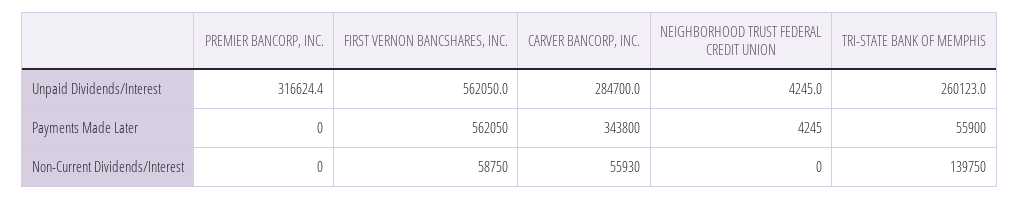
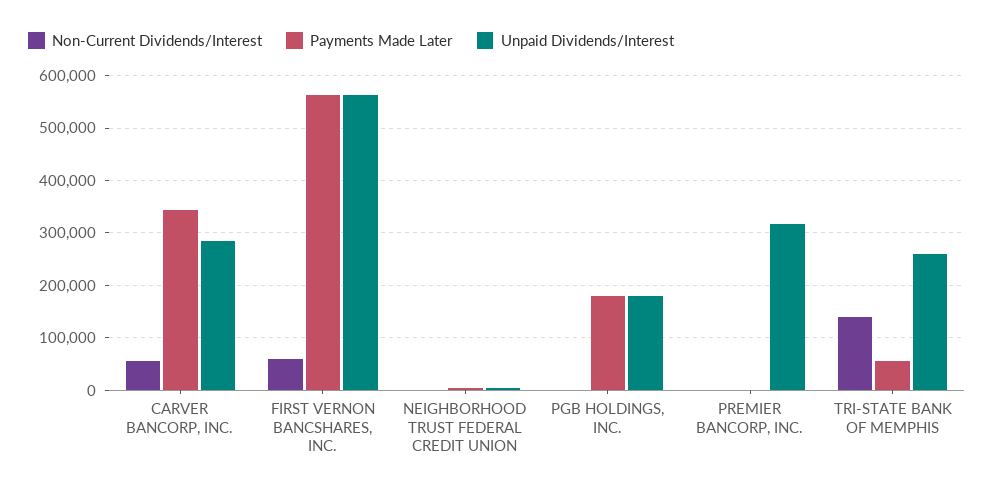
  {
    "Unpaid Dividends/Interest": {
      "PREMIER BANCORP, INC.": 316624.4,
      "FIRST VERNON BANCSHARES, INC.": 562050,
      "CARVER BANCORP, INC.": 284700,
      "NEIGHBORHOOD TRUST FEDERAL CREDIT UNION": 4245,
-     "TRI-STATE BANK OF MEMPHIS": 260123
+     "TRI-STATE BANK OF MEMPHIS": 260123,
+     "PGB HOLDINGS, INC.": 180000
    },
    "Payments Made Later": {
      "PREMIER BANCORP, INC.": 0,
      "FIRST VERNON BANCSHARES, INC.": 562050,
      "CARVER BANCORP, INC.": 343800,
      "NEIGHBORHOOD TRUST FEDERAL CREDIT UNION": 4245,
-     "TRI-STATE BANK OF MEMPHIS": 55900
+     "TRI-STATE BANK OF MEMPHIS": 55900,
+     "PGB HOLDINGS, INC.": 180000
    },
    "Non-Current Dividends/Interest": {
      "PREMIER BANCORP, INC.": 0,
      "FIRST VERNON BANCSHARES, INC.": 58750,
      "CARVER BANCORP, INC.": 55930,
      "NEIGHBORHOOD TRUST FEDERAL CREDIT UNION": 0,
-     "TRI-STATE BANK OF MEMPHIS": 139750
+     "TRI-STATE BANK OF MEMPHIS": 139750,
+     "PGB HOLDINGS, INC.": 0
    }
  }

